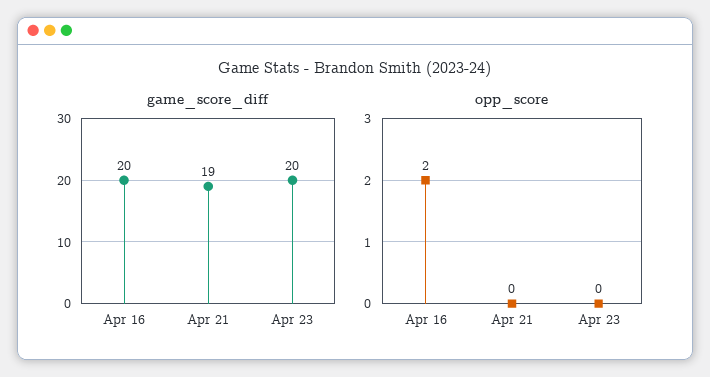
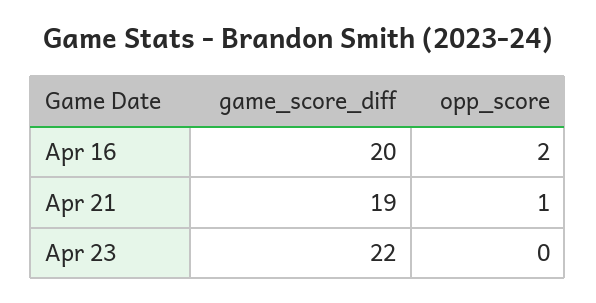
  {
    "game_score_diff": {
      "Apr 16": 20,
      "Apr 21": 19,
-     "Apr 23": 20
+     "Apr 23": 22
    },
    "opp_score": {
      "Apr 16": 2,
-     "Apr 21": 0,
+     "Apr 21": 1,
      "Apr 23": 0
    }
  }

